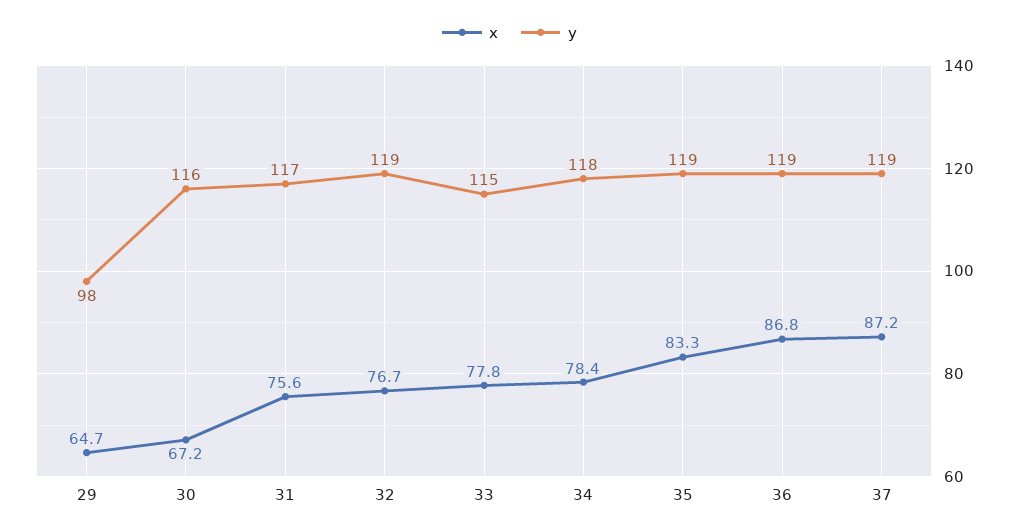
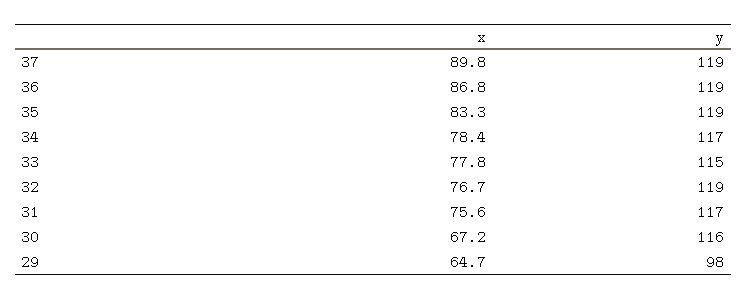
  {
    "x": {
      "29": 64.7,
      "30": 67.2,
      "31": 75.6,
      "32": 76.7,
      "33": 77.8,
      "34": 78.4,
      "35": 83.3,
      "36": 86.8,
-     "37": 87.2
+     "37": 89.8
    },
    "y": {
      "29": 98,
      "30": 116,
      "31": 117,
      "32": 119,
      "33": 115,
-     "34": 118,
+     "34": 117,
      "35": 119,
      "36": 119,
      "37": 119
    }
  }

